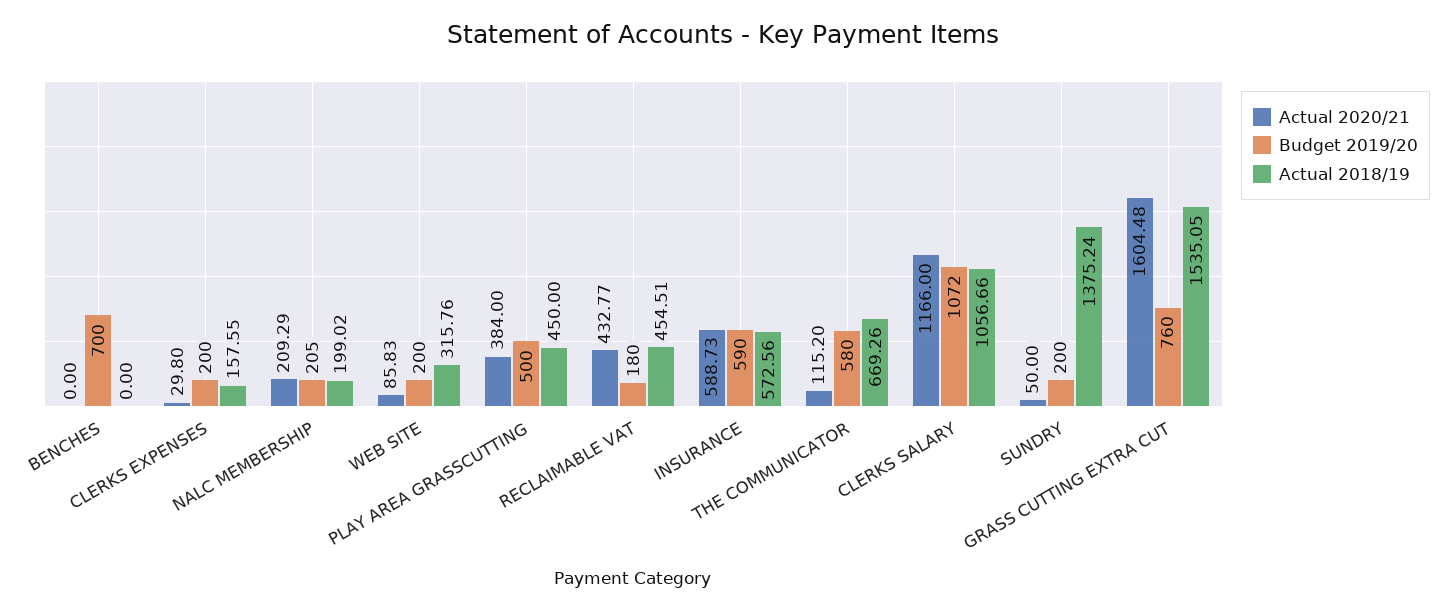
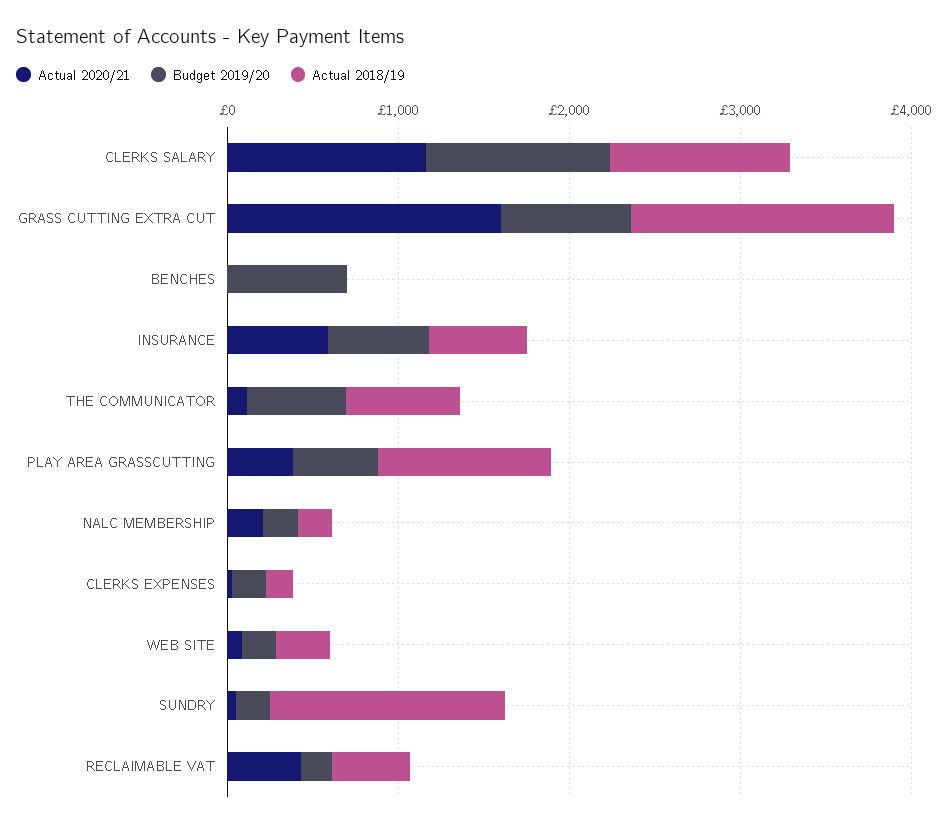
  {
    "Actual 2020/21": {
      "BENCHES": 0,
      "CLERKS EXPENSES": 29.8,
      "NALC MEMBERSHIP": 209.29,
      "WEB SITE": 85.83,
      "PLAY AREA GRASSCUTTING": 384,
      "RECLAIMABLE VAT": 432.77,
      "INSURANCE": 588.73,
      "THE COMMUNICATOR": 115.2,
      "CLERKS SALARY": 1166,
      "SUNDRY": 50,
      "GRASS CUTTING EXTRA CUT": 1604.48
    },
    "Budget 2019/20": {
      "BENCHES": 700,
      "CLERKS EXPENSES": 200,
      "NALC MEMBERSHIP": 205,
      "WEB SITE": 200,
      "PLAY AREA GRASSCUTTING": 500,
      "RECLAIMABLE VAT": 180,
      "INSURANCE": 590,
      "THE COMMUNICATOR": 580,
      "CLERKS SALARY": 1072,
      "SUNDRY": 200,
      "GRASS CUTTING EXTRA CUT": 760
    },
    "Actual 2018/19": {
      "BENCHES": 0,
      "CLERKS EXPENSES": 157.55,
      "NALC MEMBERSHIP": 199.02,
      "WEB SITE": 315.76,
-     "PLAY AREA GRASSCUTTING": 450,
+     "PLAY AREA GRASSCUTTING": 1000,
      "RECLAIMABLE VAT": 454.51,
      "INSURANCE": 572.56,
      "THE COMMUNICATOR": 669.26,
      "CLERKS SALARY": 1056.66,
      "SUNDRY": 1375.24,
      "GRASS CUTTING EXTRA CUT": 1535.05
    }
  }

